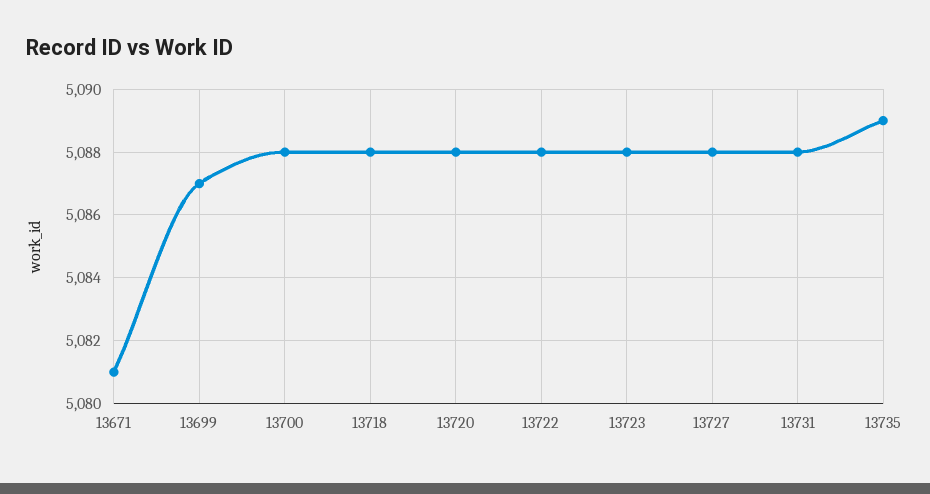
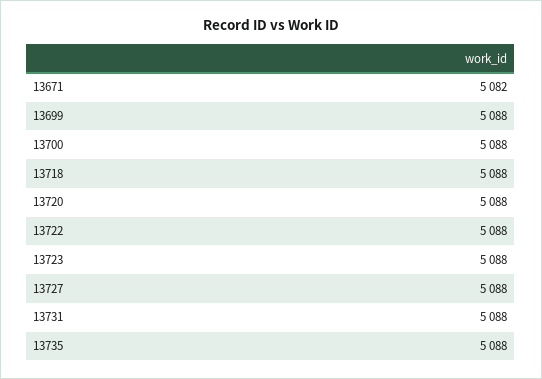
  {
-   "13671": 5081,
+   "13671": 5082,
-   "13699": 5087,
+   "13699": 5088,
    "13700": 5088,
    "13718": 5088,
    "13720": 5088,
    "13722": 5088,
    "13723": 5088,
    "13727": 5088,
    "13731": 5088,
-   "13735": 5089
+   "13735": 5088
  }

